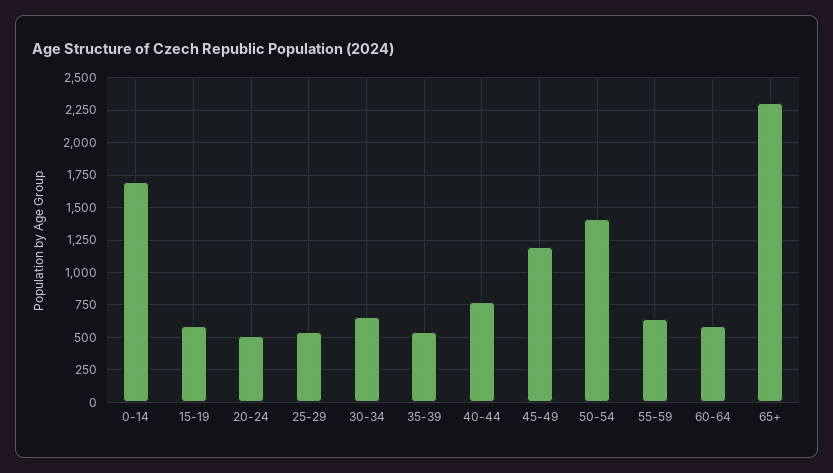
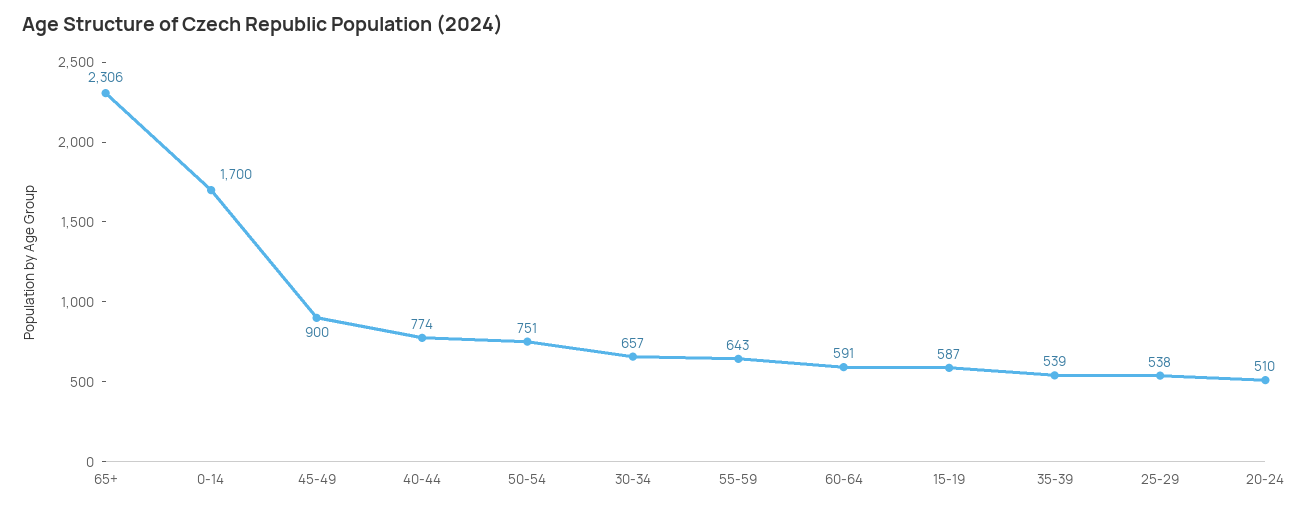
  {
    "0-14": 1700,
    "15-19": 587,
    "20-24": 510,
    "25-29": 538,
    "30-34": 657,
    "35-39": 539,
    "40-44": 774,
-   "45-49": 1200,
+   "45-49": 900,
-   "50-54": 1400,
+   "50-54": 751,
    "55-59": 643,
    "60-64": 591,
    "65+": 2306
  }

